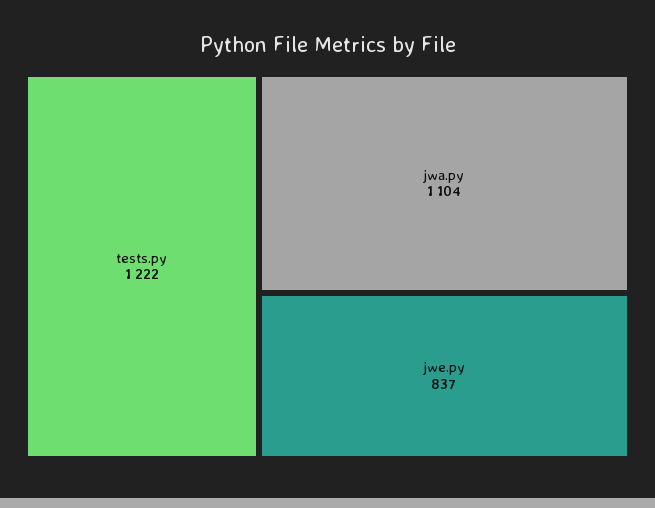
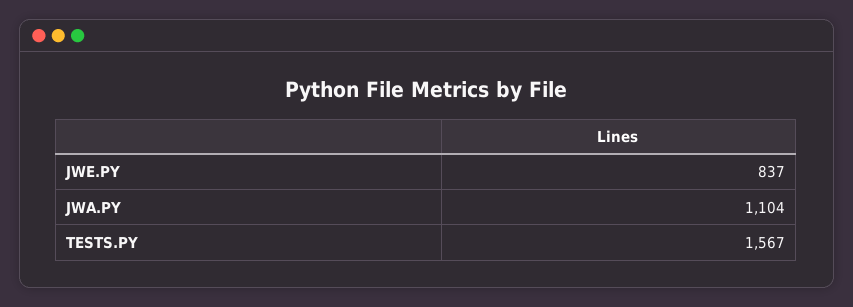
  {
-   "tests.py": 1222,
+   "tests.py": 1567,
    "jwa.py": 1104,
    "jwe.py": 837
  }

